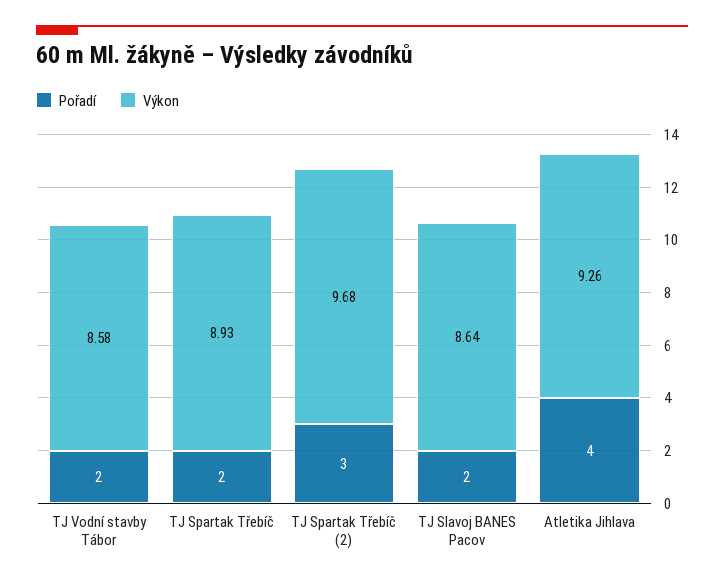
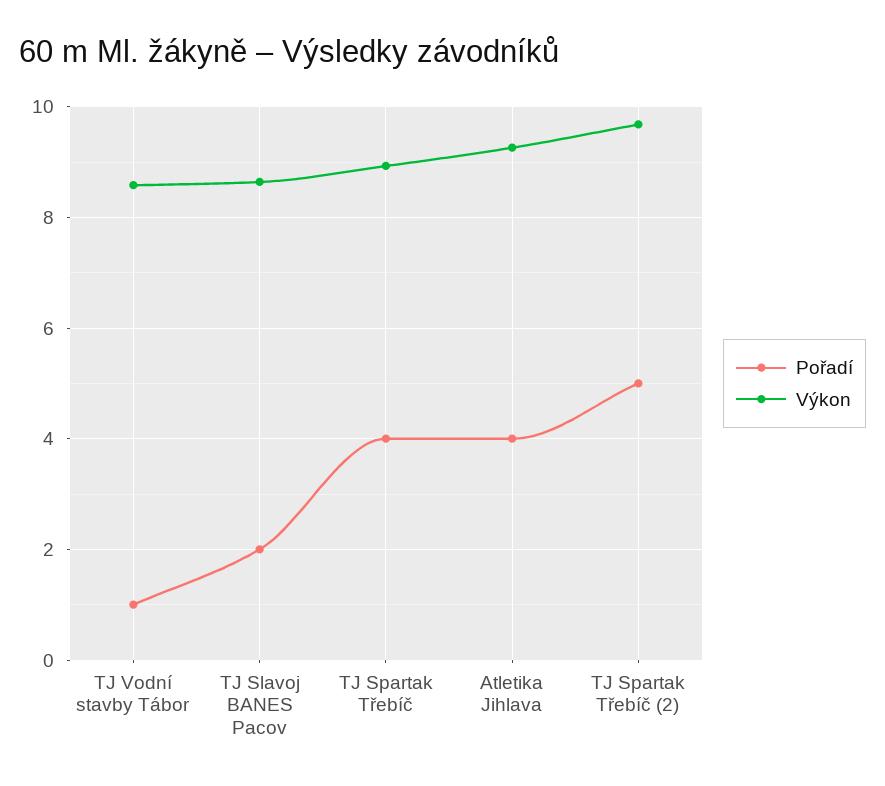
  {
    "Pořadí": {
-     "TJ Vodní stavby Tábor": 2,
+     "TJ Vodní stavby Tábor": 1,
-     "TJ Spartak Třebíč": 2,
+     "TJ Spartak Třebíč": 4,
-     "TJ Spartak Třebíč (2)": 3,
+     "TJ Spartak Třebíč (2)": 5,
      "TJ Slavoj BANES Pacov": 2,
      "Atletika Jihlava": 4
    },
    "Výkon": {
      "TJ Vodní stavby Tábor": 8.58,
      "TJ Spartak Třebíč": 8.93,
      "TJ Spartak Třebíč (2)": 9.68,
      "TJ Slavoj BANES Pacov": 8.64,
      "Atletika Jihlava": 9.26
    }
  }

